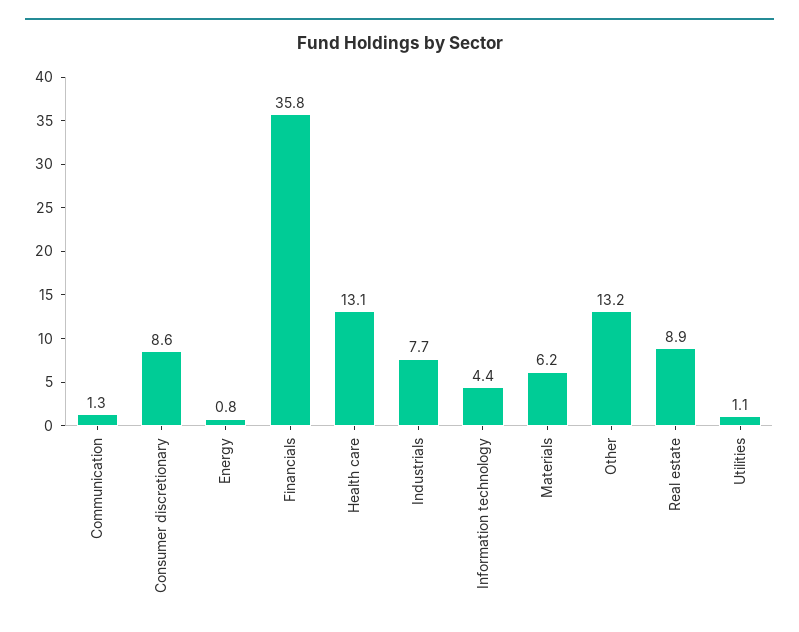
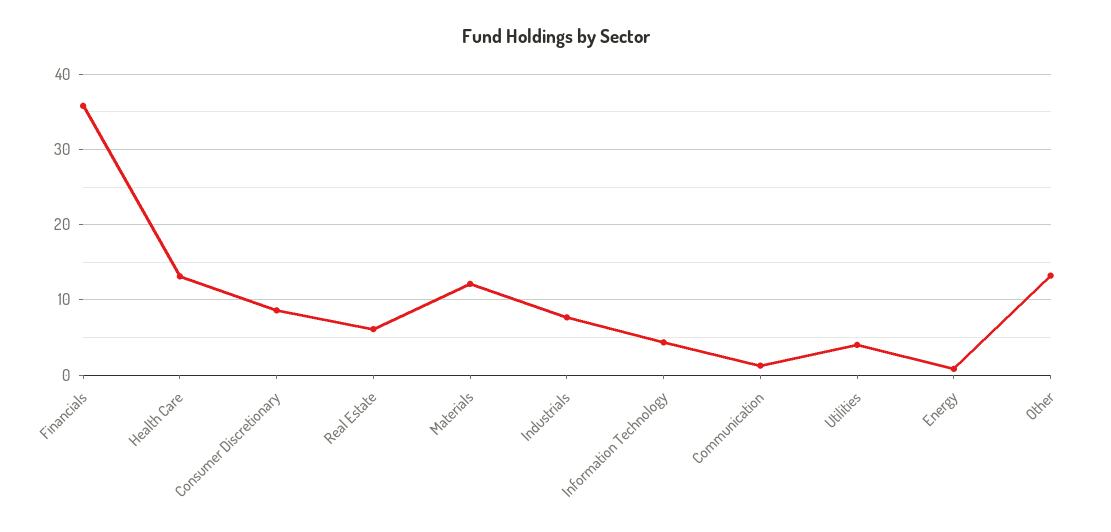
  {
    "Communication": 1.3,
    "Consumer discretionary": 8.6,
    "Energy": 0.8,
    "Financials": 35.8,
    "Health care": 13.1,
    "Industrials": 7.7,
    "Information technology": 4.4,
-   "Materials": 6.2,
+   "Materials": 12,
    "Other": 13.2,
-   "Real estate": 8.9,
+   "Real estate": 6,
-   "Utilities": 1.1
+   "Utilities": 4
  }

